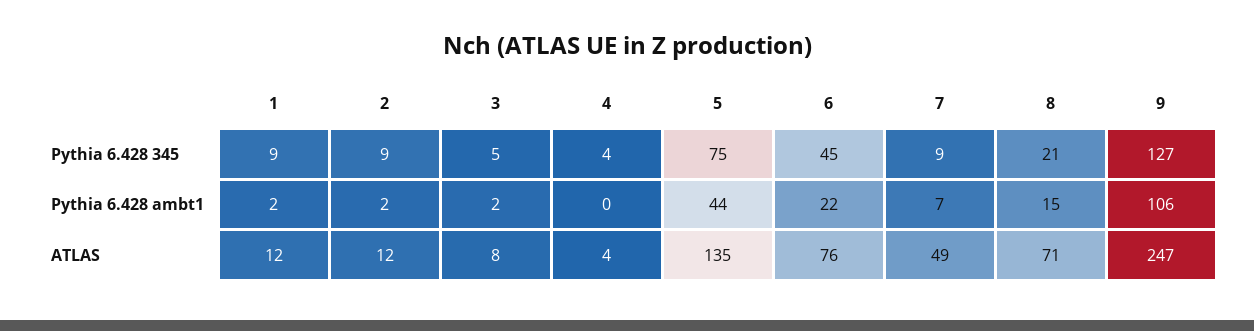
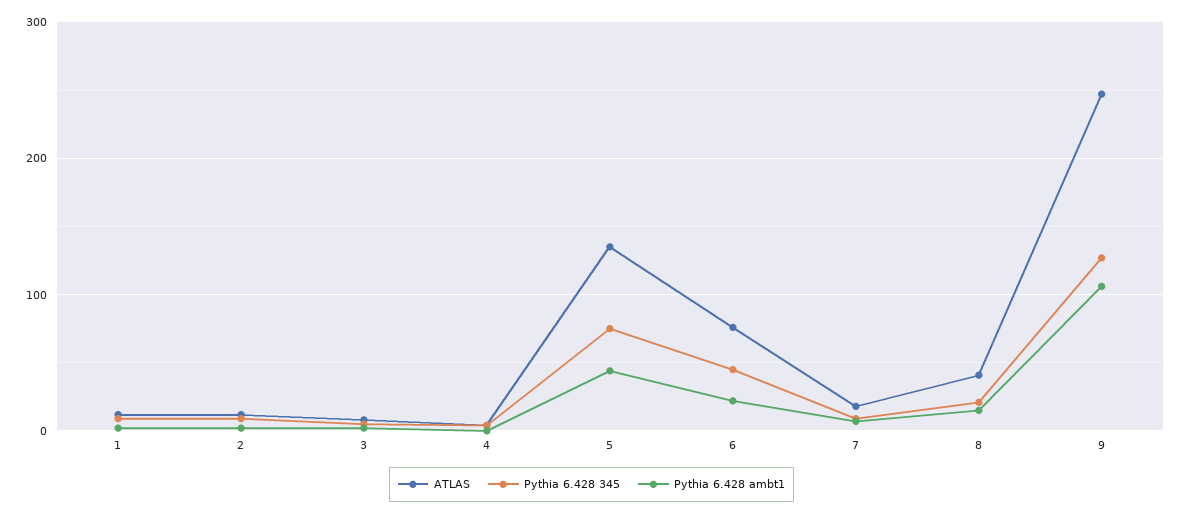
  {
    "Pythia 6.428 345": {
      "1": 9,
      "2": 9,
      "3": 5,
      "4": 4,
      "5": 75,
      "6": 45,
      "7": 9,
      "8": 21,
      "9": 127
    },
    "Pythia 6.428 ambt1": {
      "1": 2,
      "2": 2,
      "3": 2,
      "4": 0,
      "5": 44,
      "6": 22,
      "7": 7,
      "8": 15,
      "9": 106
    },
    "ATLAS": {
      "1": 12,
      "2": 12,
      "3": 8,
      "4": 4,
      "5": 135,
      "6": 76,
-     "7": 49,
+     "7": 20,
-     "8": 71,
+     "8": 40,
      "9": 247
    }
  }

